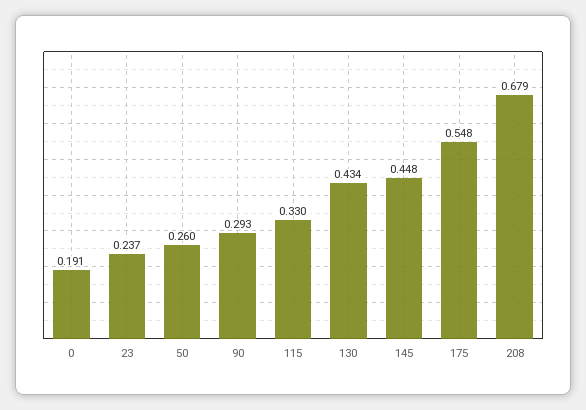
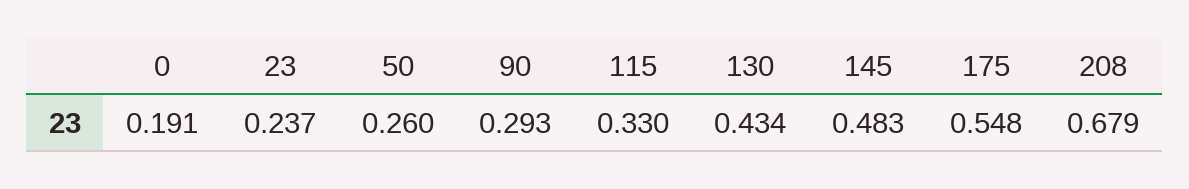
  {
    "0": 0.191,
    "23": 0.237,
    "50": 0.26,
    "90": 0.293,
    "115": 0.33,
    "130": 0.434,
-   "145": 0.448,
+   "145": 0.483,
    "175": 0.548,
    "208": 0.679
  }

